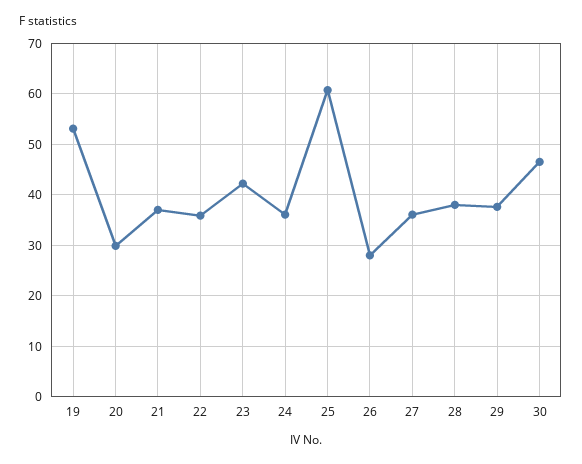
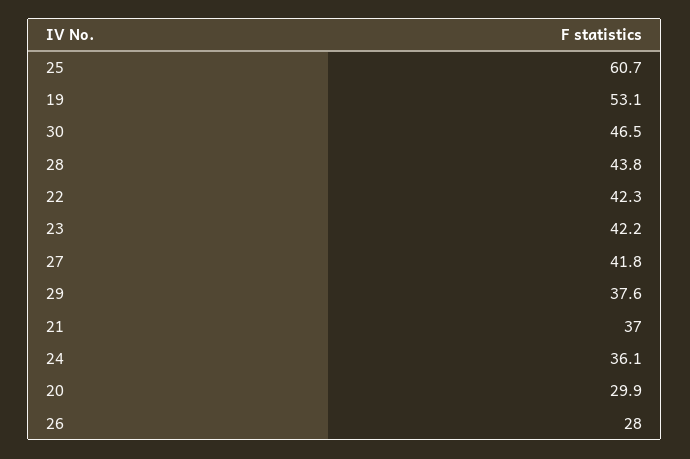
  {
    "19": 53.1,
    "20": 29.9,
    "21": 37,
-   "22": 36,
+   "22": 42.3,
    "23": 42.2,
    "24": 36.1,
    "25": 60.7,
    "26": 28,
-   "27": 36,
+   "27": 41.8,
-   "28": 38,
+   "28": 43.8,
    "29": 37.6,
    "30": 46.5
  }

